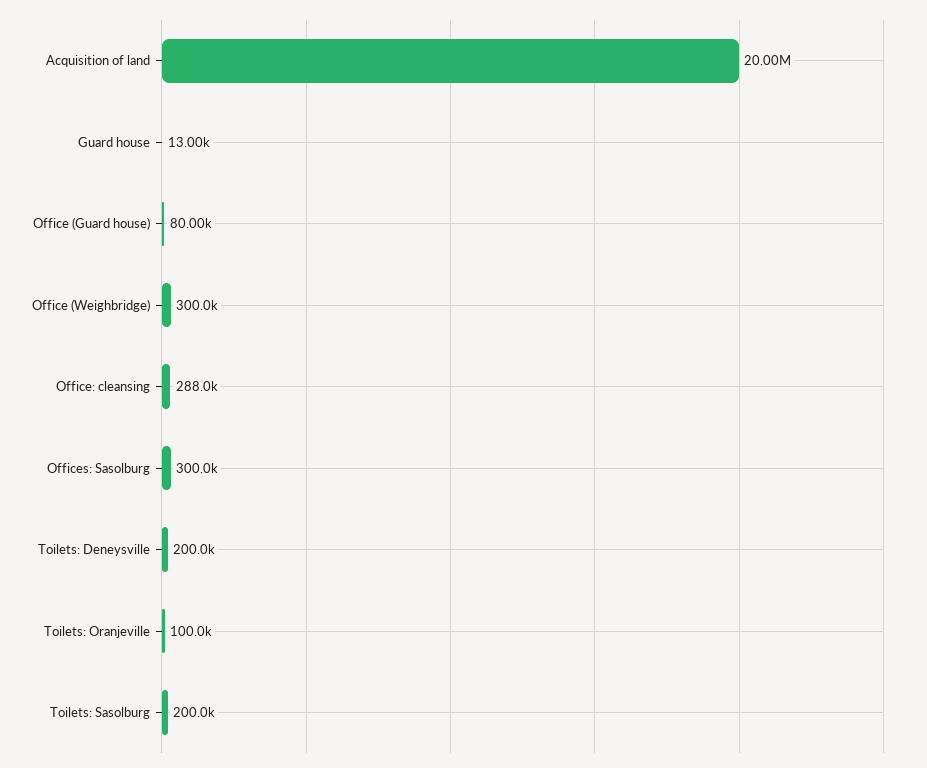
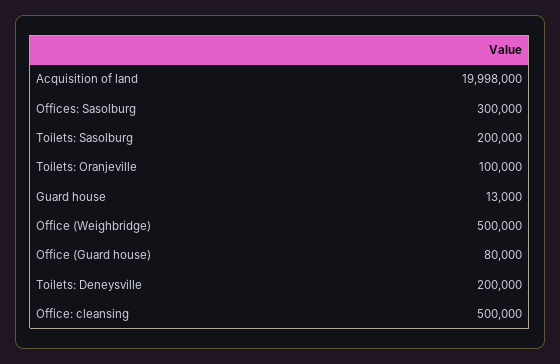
  {
    "Acquisition of land": 19998000,
    "Guard house": 13000,
    "Office (Guard house)": 80000,
-   "Office (Weighbridge)": 300000,
+   "Office (Weighbridge)": 500000,
-   "Office: cleansing": 288000,
+   "Office: cleansing": 500000,
    "Offices: Sasolburg": 300000,
    "Toilets: Deneysville": 200000,
    "Toilets: Oranjeville": 100000,
    "Toilets: Sasolburg": 200000
  }

